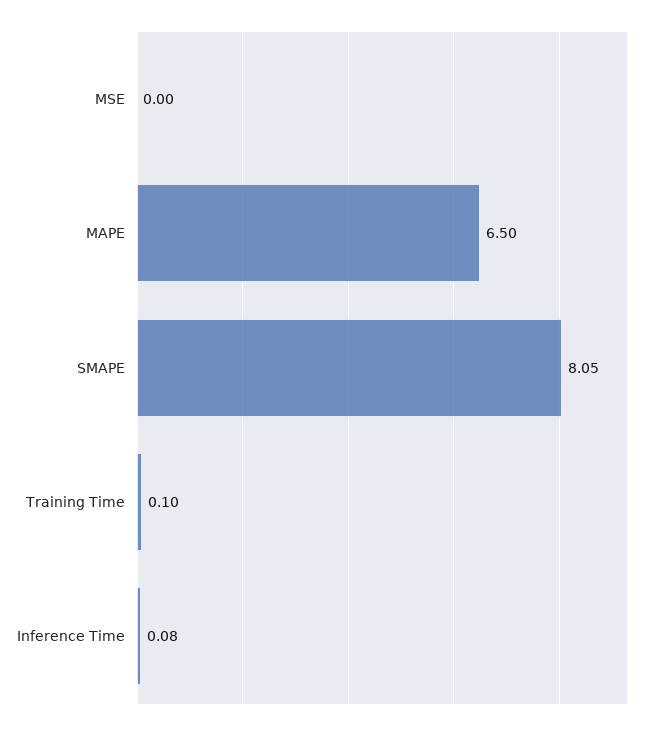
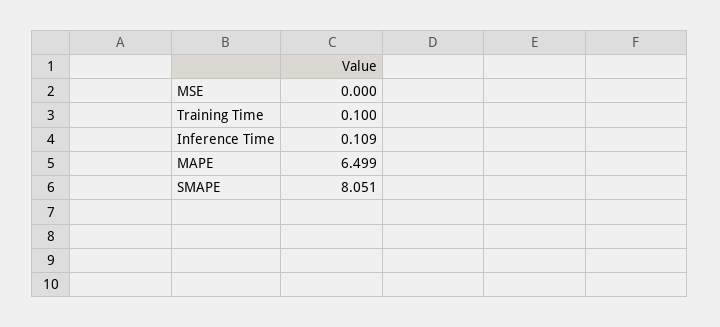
  {
    "MSE": 0,
    "MAPE": 6.499,
    "SMAPE": 8.051,
    "Training Time": 0.1,
-   "Inference Time": 0.08
+   "Inference Time": 0.109
  }

